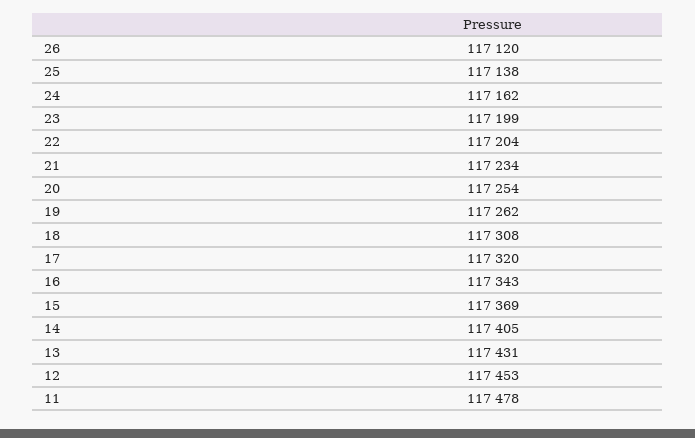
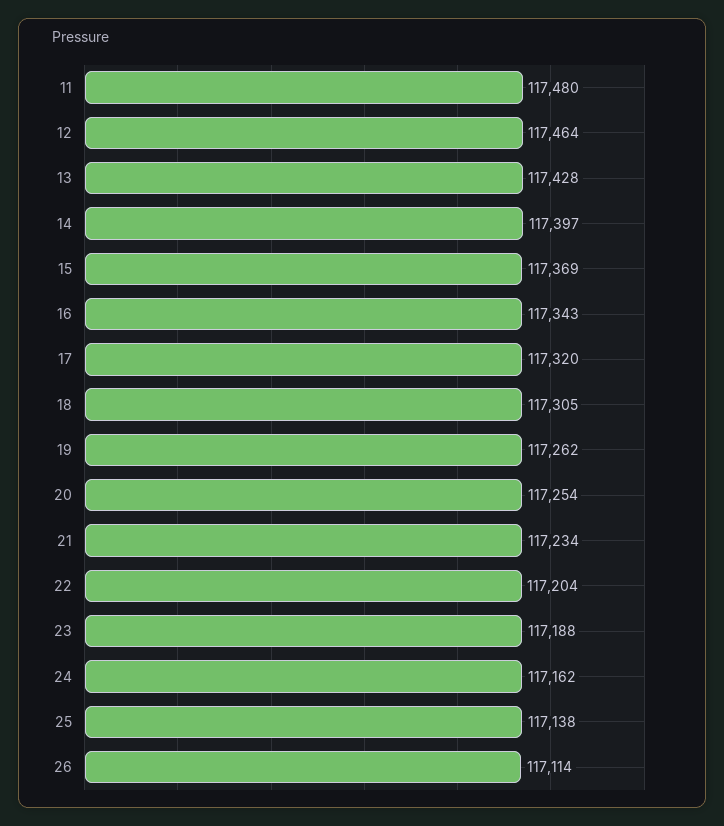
  {
-   "26": 117120,
+   "26": 117114,
    "25": 117138,
    "24": 117162,
-   "23": 117199,
+   "23": 117188,
    "22": 117204,
    "21": 117234,
    "20": 117254,
    "19": 117262,
-   "18": 117308,
+   "18": 117305,
    "17": 117320,
    "16": 117343,
    "15": 117369,
-   "14": 117405,
+   "14": 117397,
-   "13": 117431,
+   "13": 117428,
-   "12": 117453,
+   "12": 117464,
-   "11": 117478
+   "11": 117480
  }

